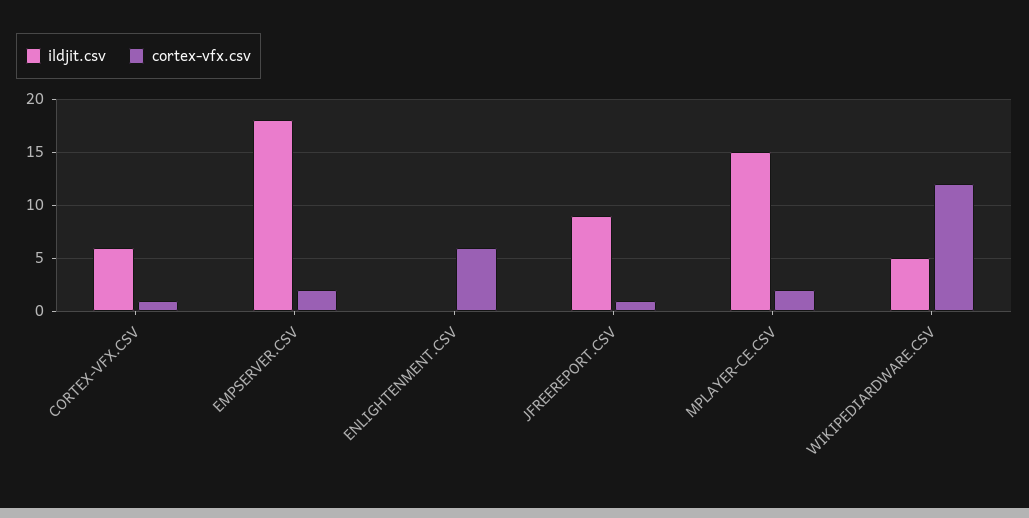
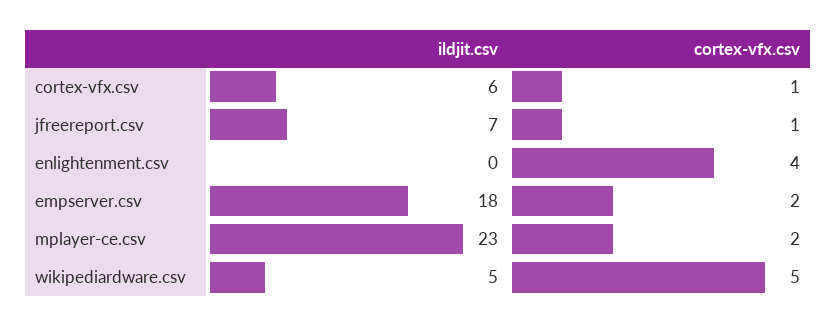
  {
    "ildjit.csv": {
      "CORTEX-VFX.CSV": 6,
      "EMPSERVER.CSV": 18,
      "ENLIGHTENMENT.CSV": 0,
-     "JFREEREPORT.CSV": 9,
+     "JFREEREPORT.CSV": 7,
-     "MPLAYER-CE.CSV": 15,
+     "MPLAYER-CE.CSV": 23,
      "WIKIPEDIARDWARE.CSV": 5
    },
    "cortex-vfx.csv": {
      "CORTEX-VFX.CSV": 1,
      "EMPSERVER.CSV": 2,
-     "ENLIGHTENMENT.CSV": 6,
+     "ENLIGHTENMENT.CSV": 4,
      "JFREEREPORT.CSV": 1,
      "MPLAYER-CE.CSV": 2,
-     "WIKIPEDIARDWARE.CSV": 12
+     "WIKIPEDIARDWARE.CSV": 5
    }
  }

